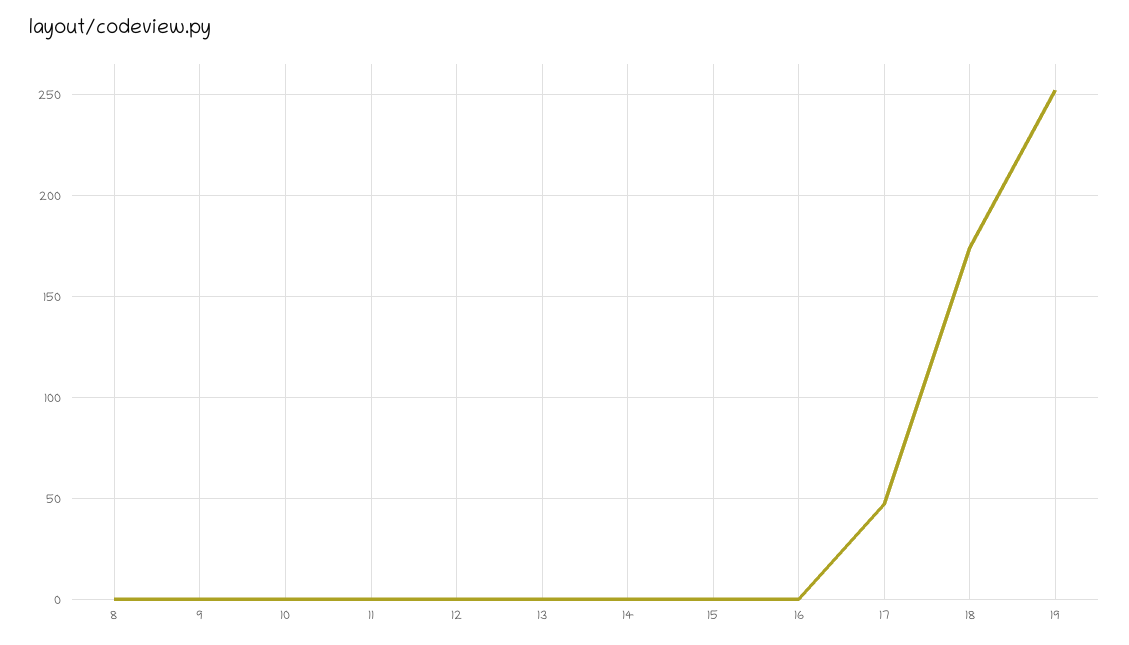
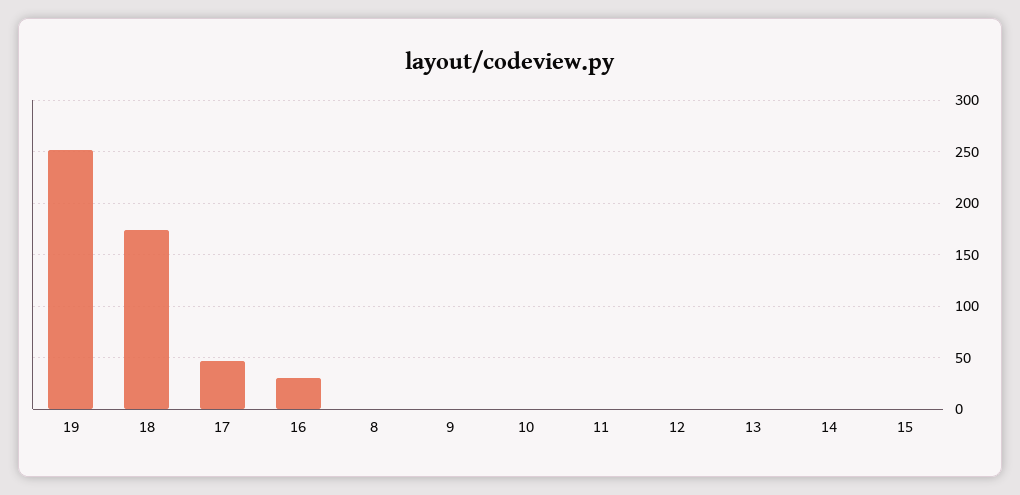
  {
    "8": 0,
    "9": 0,
    "10": 0,
    "11": 0,
    "12": 0,
    "13": 0,
    "14": 0,
    "15": 0,
-   "16": 0,
+   "16": 30,
    "17": 45,
    "18": 175,
    "19": 250
  }

